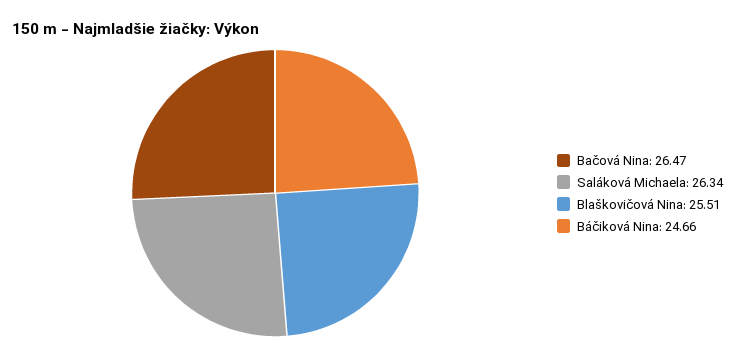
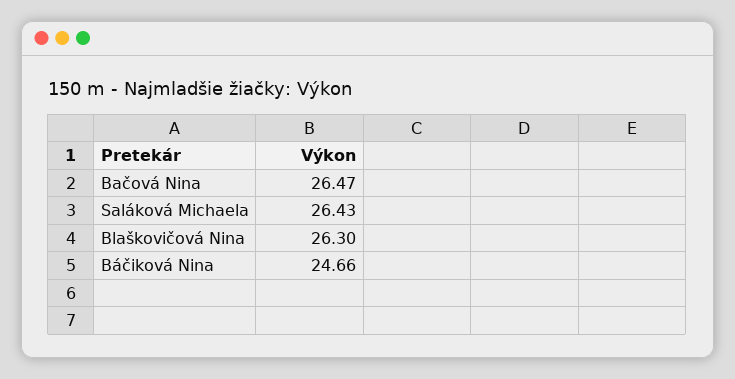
  {
    "Bačová Nina": 26.47,
-   "Saláková Michaela": 26.34,
+   "Saláková Michaela": 26.43,
-   "Blaškovičová Nina": 25.51,
+   "Blaškovičová Nina": 26.3,
    "Báčiková Nina": 24.66
  }

